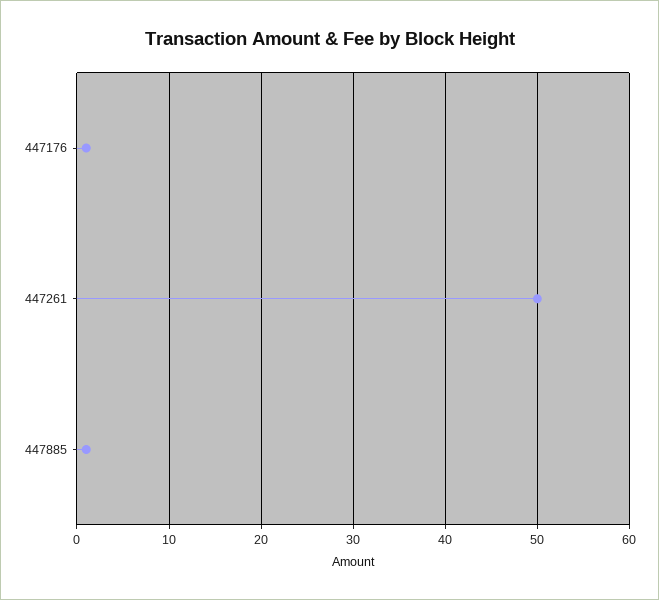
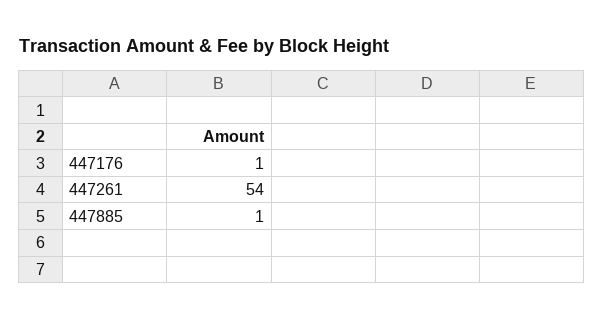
  {
    "447176": 1,
-   "447261": 50,
+   "447261": 54,
    "447885": 1
  }

